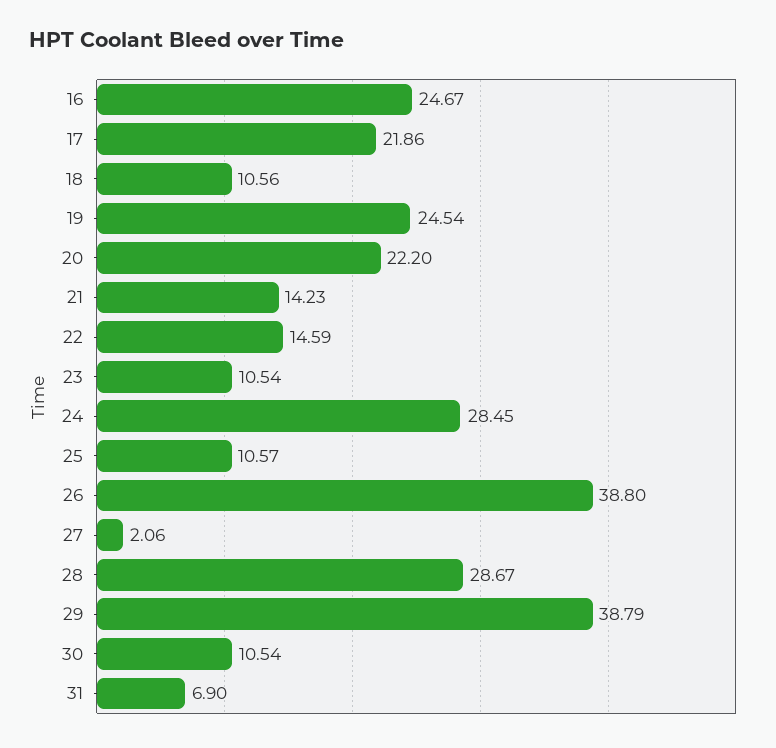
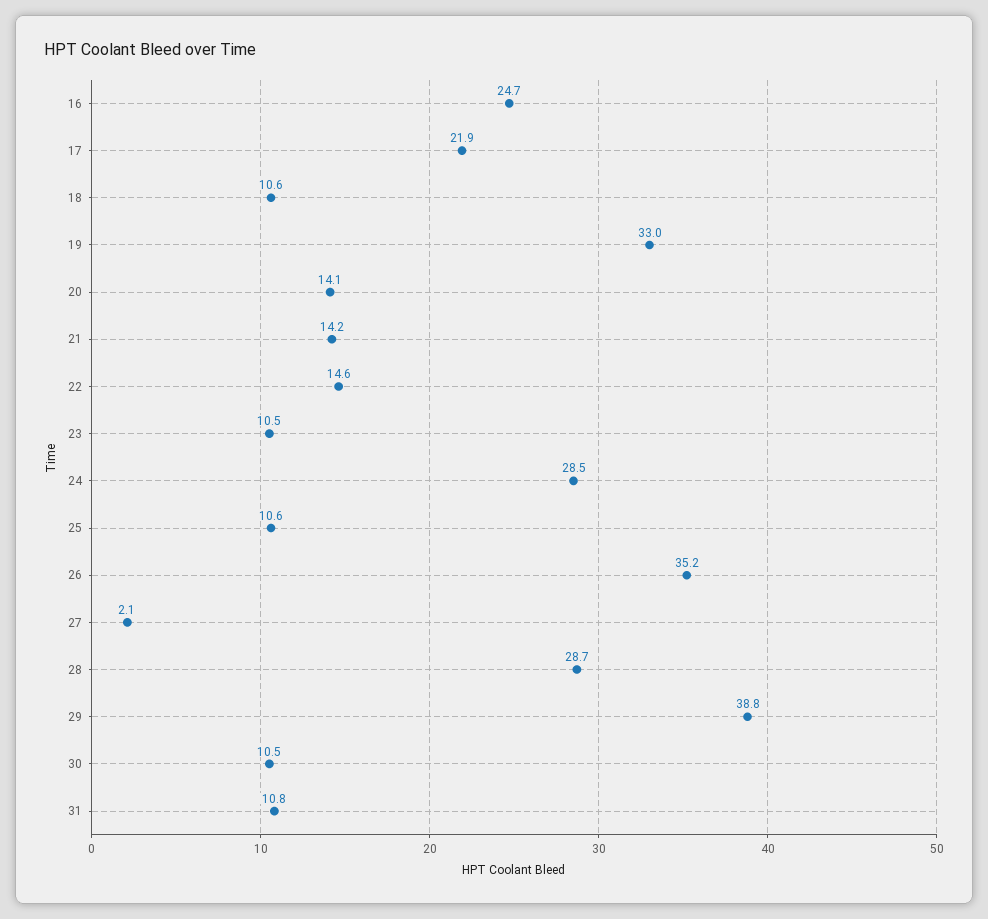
  {
    "16": 24.67,
    "17": 21.86,
    "18": 10.56,
-   "19": 24.54,
+   "19": 33,
-   "20": 22.2,
+   "20": 14.1,
    "21": 14.23,
    "22": 14.59,
    "23": 10.54,
    "24": 28.45,
    "25": 10.57,
-   "26": 38.8,
+   "26": 35.2,
    "27": 2.06,
    "28": 28.67,
    "29": 38.79,
    "30": 10.54,
-   "31": 6.9
+   "31": 10.8
  }

